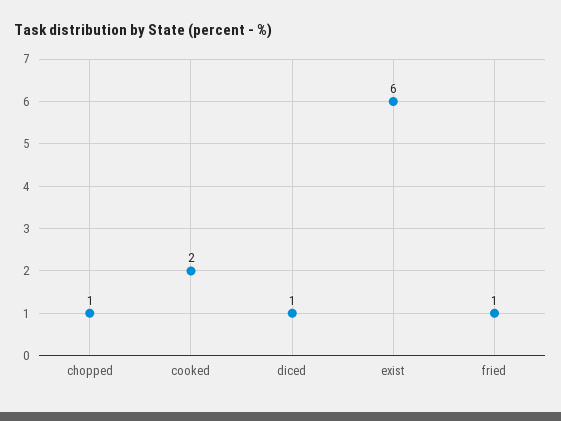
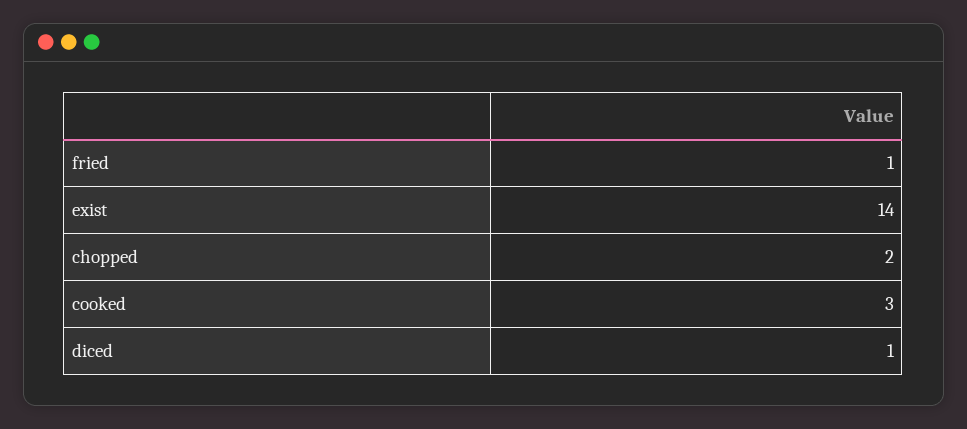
  {
-   "chopped": 1,
+   "chopped": 2,
-   "cooked": 2,
+   "cooked": 3,
    "diced": 1,
-   "exist": 6,
+   "exist": 14,
    "fried": 1
  }

